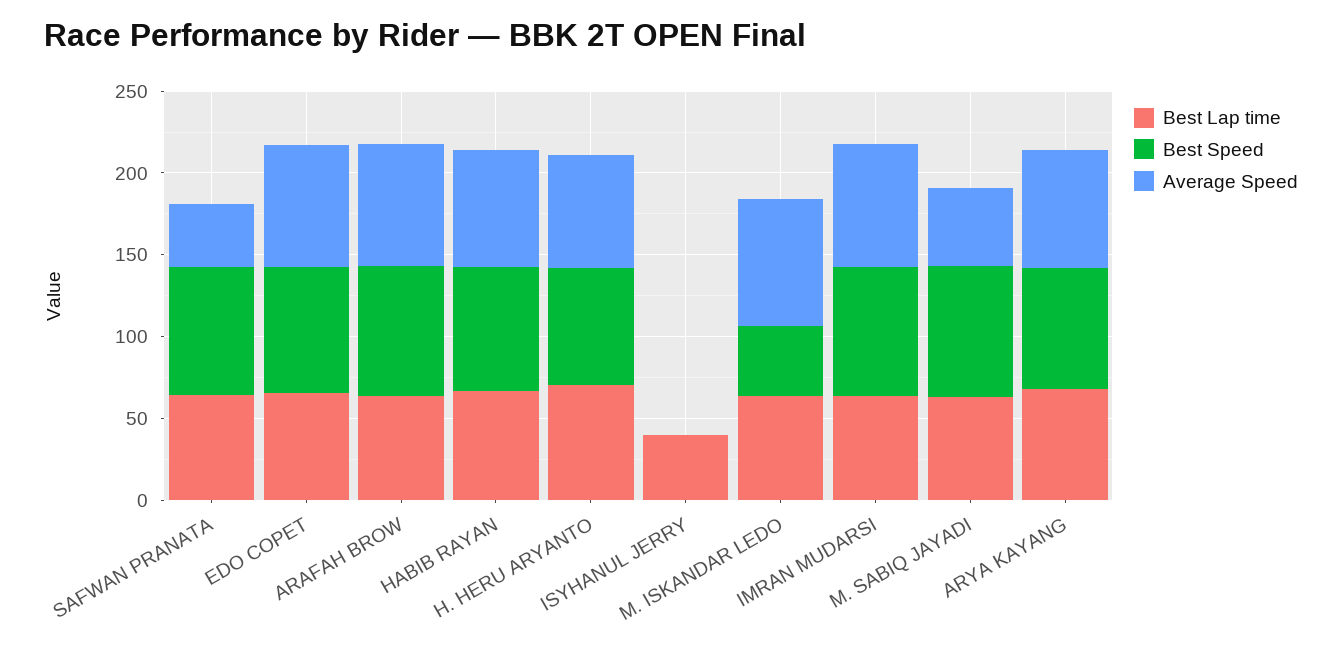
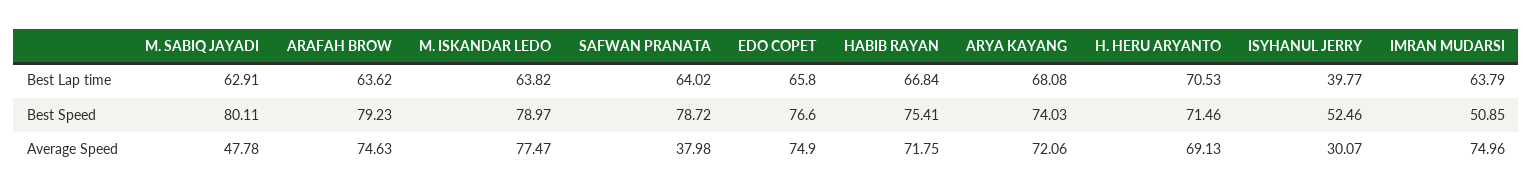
  {
    "Best Lap time": {
      "SAFWAN PRANATA": 64.02,
      "EDO COPET": 65.8,
      "ARAFAH BROW": 63.62,
      "HABIB RAYAN": 66.84,
      "H. HERU ARYANTO": 70.53,
      "ISYHANUL JERRY": 39.77,
      "M. ISKANDAR LEDO": 63.82,
      "IMRAN MUDARSI": 63.79,
      "M. SABIQ JAYADI": 62.91,
      "ARYA KAYANG": 68.08
    },
    "Best Speed": {
      "SAFWAN PRANATA": 78.72,
      "EDO COPET": 76.6,
      "ARAFAH BROW": 79.23,
      "HABIB RAYAN": 75.41,
      "H. HERU ARYANTO": 71.46,
-     "ISYHANUL JERRY": 0,
+     "ISYHANUL JERRY": 52.46,
-     "M. ISKANDAR LEDO": 40,
+     "M. ISKANDAR LEDO": 78.97,
-     "IMRAN MUDARSI": 80,
+     "IMRAN MUDARSI": 50.85,
      "M. SABIQ JAYADI": 80.11,
      "ARYA KAYANG": 74.03
    },
    "Average Speed": {
      "SAFWAN PRANATA": 37.98,
      "EDO COPET": 74.9,
      "ARAFAH BROW": 74.63,
      "HABIB RAYAN": 71.75,
      "H. HERU ARYANTO": 69.13,
-     "ISYHANUL JERRY": 0,
+     "ISYHANUL JERRY": 30.07,
      "M. ISKANDAR LEDO": 77.47,
      "IMRAN MUDARSI": 74.96,
      "M. SABIQ JAYADI": 47.78,
      "ARYA KAYANG": 72.06
    }
  }

